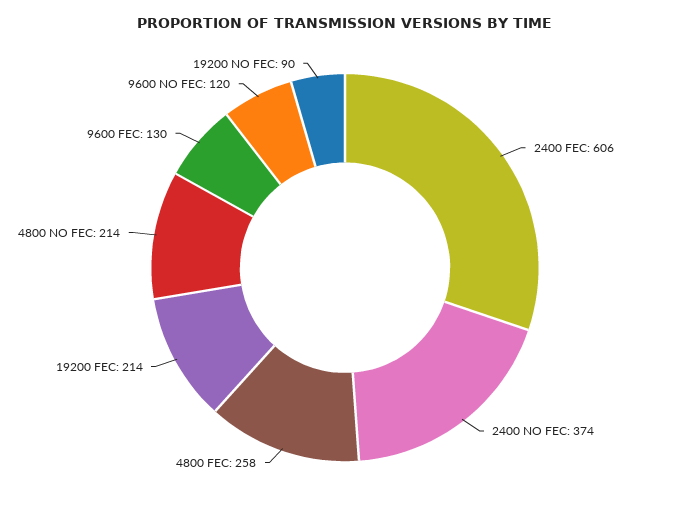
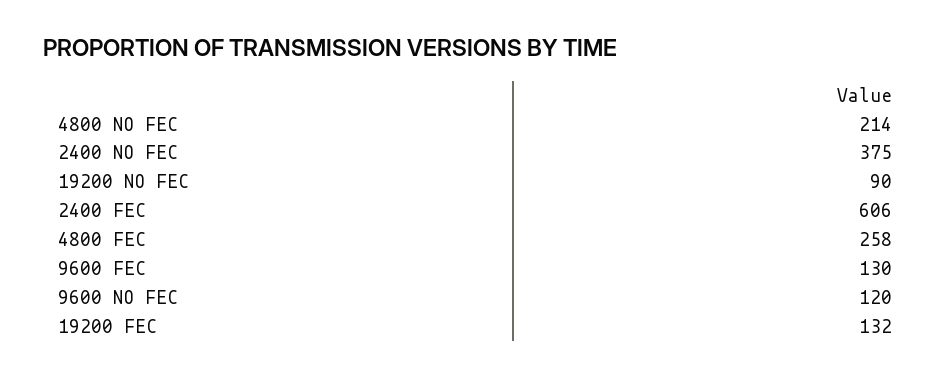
  {
    "2400 FEC": 606,
-   "2400 NO FEC": 374,
+   "2400 NO FEC": 375,
    "4800 FEC": 258,
-   "19200 FEC": 214,
+   "19200 FEC": 132,
    "4800 NO FEC": 214,
    "9600 FEC": 130,
    "9600 NO FEC": 120,
    "19200 NO FEC": 90
  }

